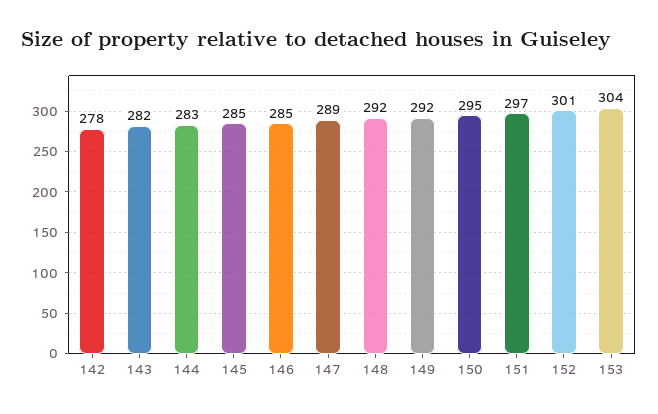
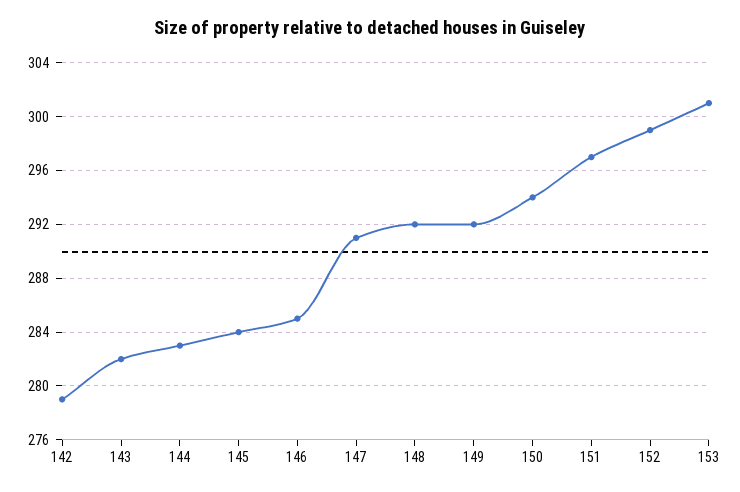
  {
-   "142": 278,
+   "142": 279,
    "143": 282,
    "144": 283,
-   "145": 285,
+   "145": 284,
    "146": 285,
-   "147": 289,
+   "147": 291,
    "148": 292,
    "149": 292,
-   "150": 295,
+   "150": 294,
    "151": 297,
-   "152": 301,
+   "152": 299,
-   "153": 304
+   "153": 301
  }

